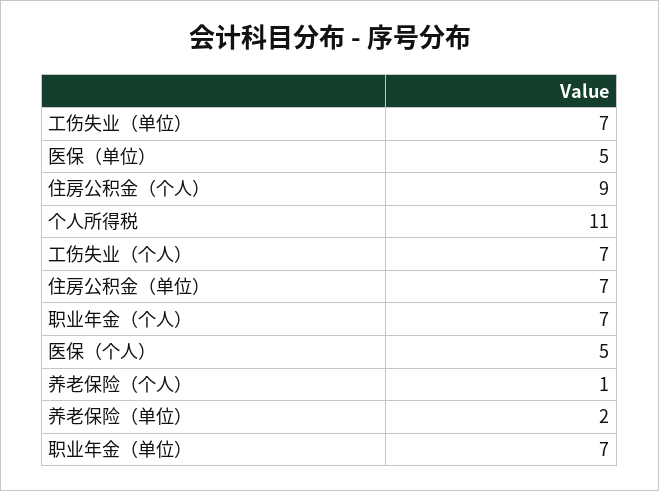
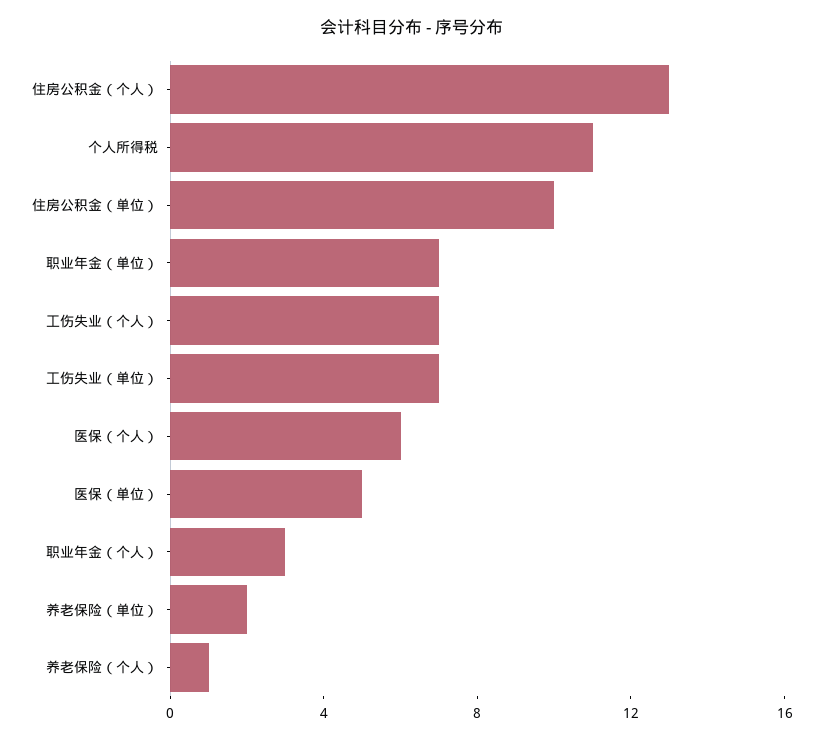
  {
    "工伤失业（单位）": 7,
    "医保（单位）": 5,
-   "住房公积金（个人）": 9,
+   "住房公积金（个人）": 13,
    "个人所得税": 11,
    "工伤失业（个人）": 7,
-   "住房公积金（单位）": 7,
+   "住房公积金（单位）": 10,
-   "职业年金（个人）": 7,
+   "职业年金（个人）": 3,
-   "医保（个人）": 5,
+   "医保（个人）": 6,
    "养老保险（个人）": 1,
    "养老保险（单位）": 2,
    "职业年金（单位）": 7
  }

